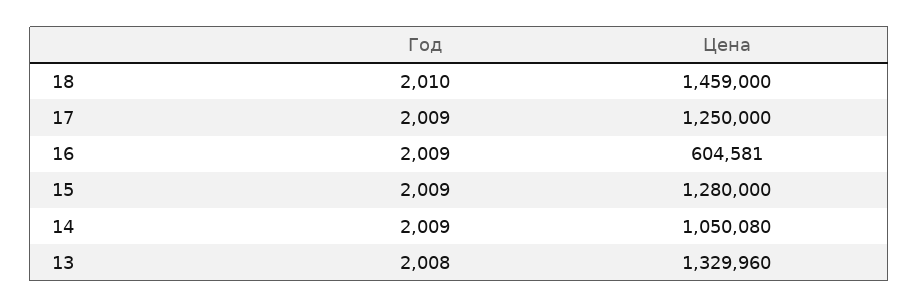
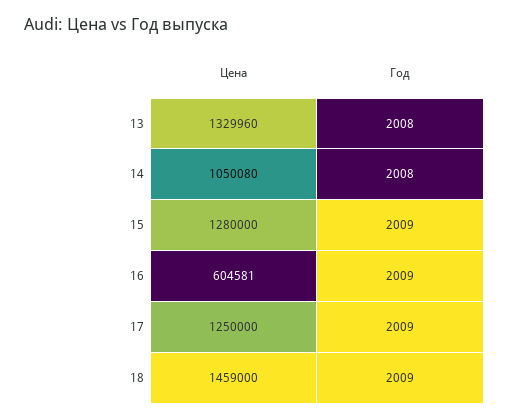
  {
    "Год": {
-     "18": 2010,
+     "18": 2009,
      "17": 2009,
      "16": 2009,
      "15": 2009,
-     "14": 2009,
+     "14": 2008,
      "13": 2008
    },
    "Цена": {
      "18": 1459000,
      "17": 1250000,
      "16": 604581,
      "15": 1280000,
      "14": 1050080,
      "13": 1329960
    }
  }

